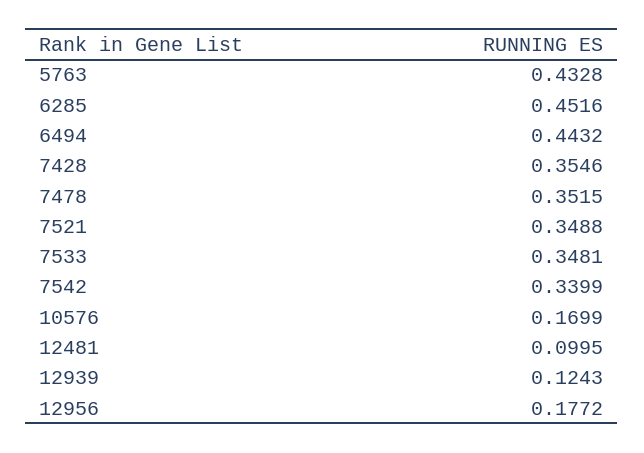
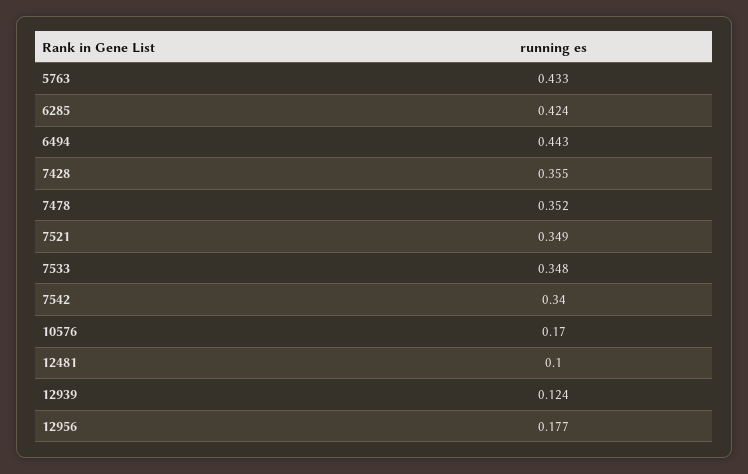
  {
    "5763": 0.4328,
-   "6285": 0.4516,
+   "6285": 0.424,
    "6494": 0.4432,
    "7428": 0.3546,
    "7478": 0.3515,
    "7521": 0.3488,
    "7533": 0.3481,
    "7542": 0.3399,
    "10576": 0.1699,
    "12481": 0.0995,
    "12939": 0.1243,
    "12956": 0.1772
  }

